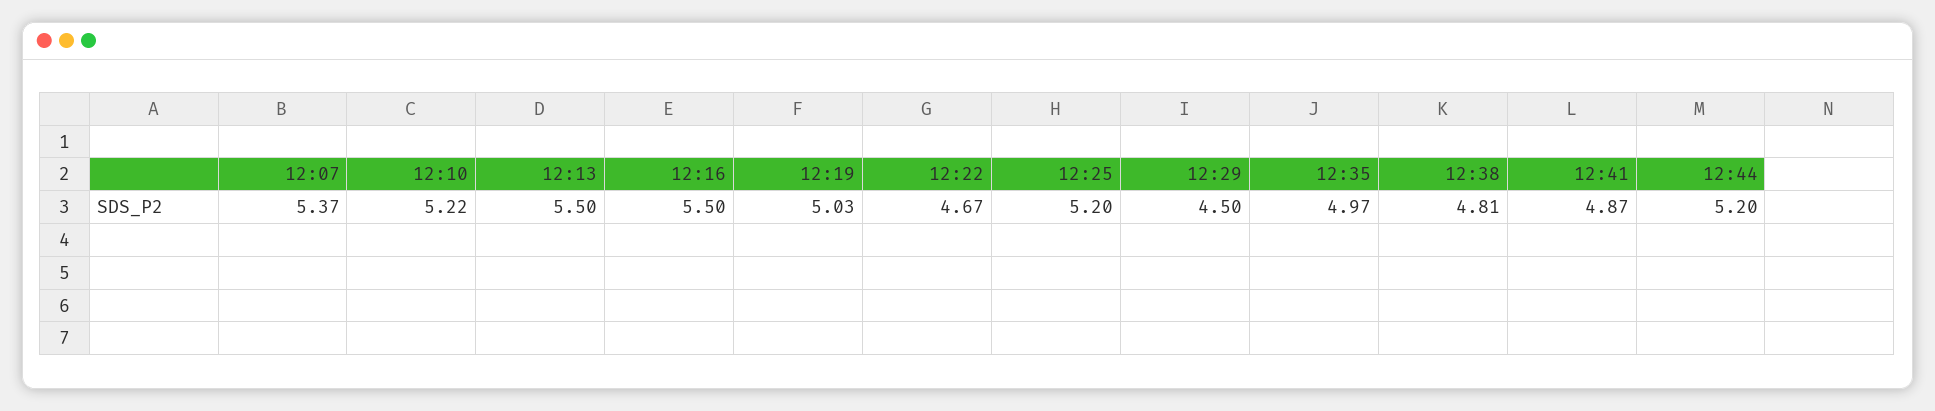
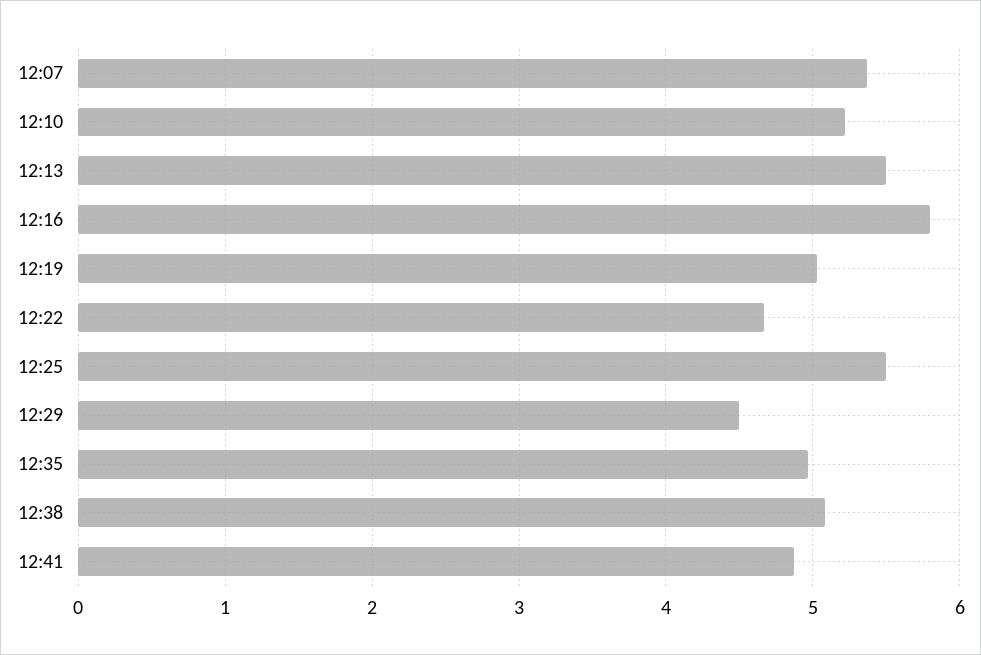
  {
    "12:07": 5.37,
    "12:10": 5.22,
    "12:13": 5.5,
-   "12:16": 5.5,
+   "12:16": 5.8,
    "12:19": 5.03,
    "12:22": 4.67,
-   "12:25": 5.2,
+   "12:25": 5.5,
    "12:29": 4.5,
    "12:35": 4.97,
-   "12:38": 4.81,
+   "12:38": 5.1,
-   "12:41": 4.87,
+   "12:41": 4.87
-   "12:44": 5.2
  }

